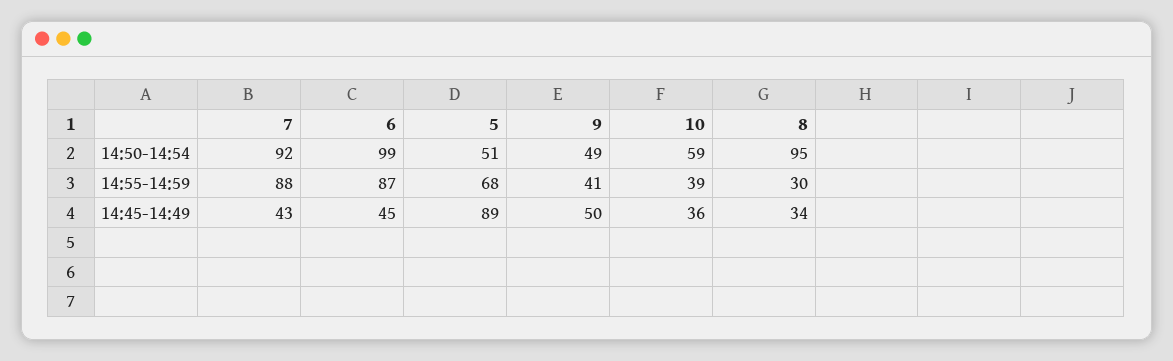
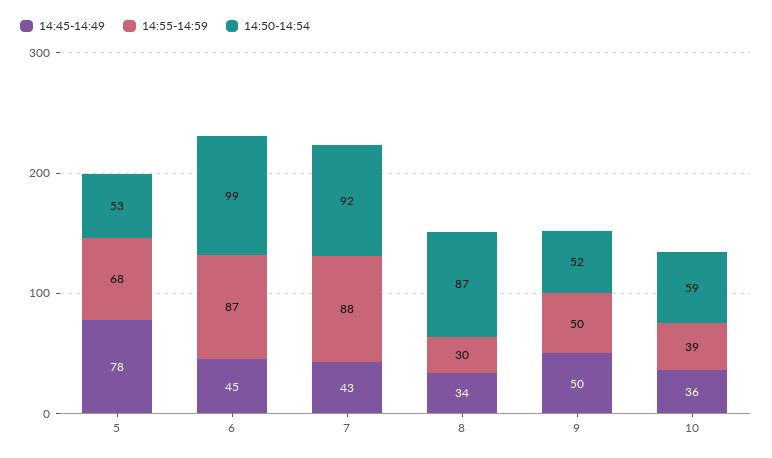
  {
    "14:50-14:54": {
      "7": 92,
      "6": 99,
-     "5": 51,
+     "5": 53,
-     "9": 49,
+     "9": 52,
      "10": 59,
-     "8": 95
+     "8": 87
    },
    "14:55-14:59": {
      "7": 88,
      "6": 87,
      "5": 68,
-     "9": 41,
+     "9": 50,
      "10": 39,
      "8": 30
    },
    "14:45-14:49": {
      "7": 43,
      "6": 45,
-     "5": 89,
+     "5": 78,
      "9": 50,
      "10": 36,
      "8": 34
    }
  }

